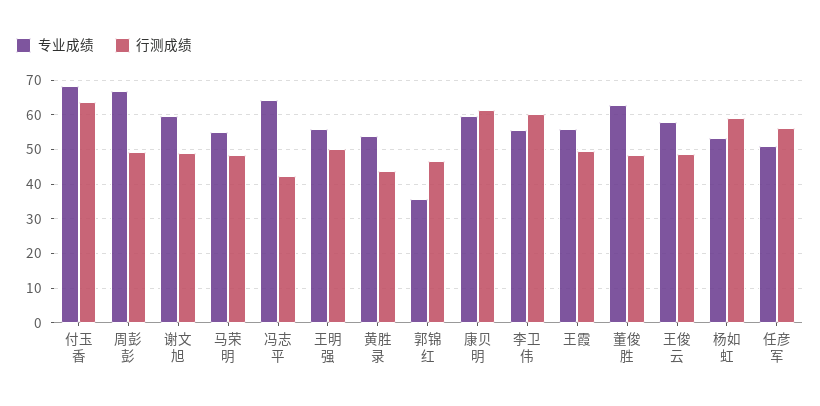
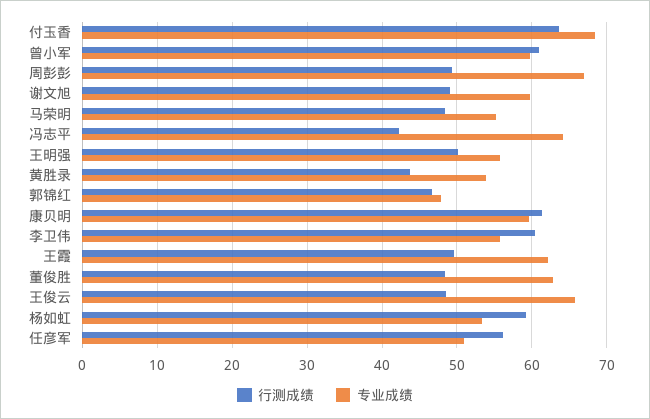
  {
    "专业成绩": {
      "付玉香": 68,
      "周彭彭": 67,
      "谢文旭": 60,
      "马荣明": 55,
      "冯志平": 64,
      "王明强": 56,
      "黄胜录": 54,
-     "郭锦红": 36,
+     "郭锦红": 48,
      "康贝明": 60,
      "李卫伟": 56,
-     "王霞": 56,
+     "王霞": 62,
      "董俊胜": 63,
-     "王俊云": 58,
+     "王俊云": 66,
      "杨如虹": 53,
-     "任彦军": 51
+     "任彦军": 51,
+     "曾小军": 60
    },
    "行测成绩": {
      "付玉香": 64,
      "周彭彭": 49,
      "谢文旭": 49,
      "马荣明": 48,
      "冯志平": 42,
      "王明强": 50,
      "黄胜录": 44,
      "郭锦红": 47,
      "康贝明": 61,
      "李卫伟": 60,
      "王霞": 50,
      "董俊胜": 48,
      "王俊云": 49,
      "杨如虹": 59,
-     "任彦军": 56
+     "任彦军": 56,
+     "曾小军": 61
    }
  }

